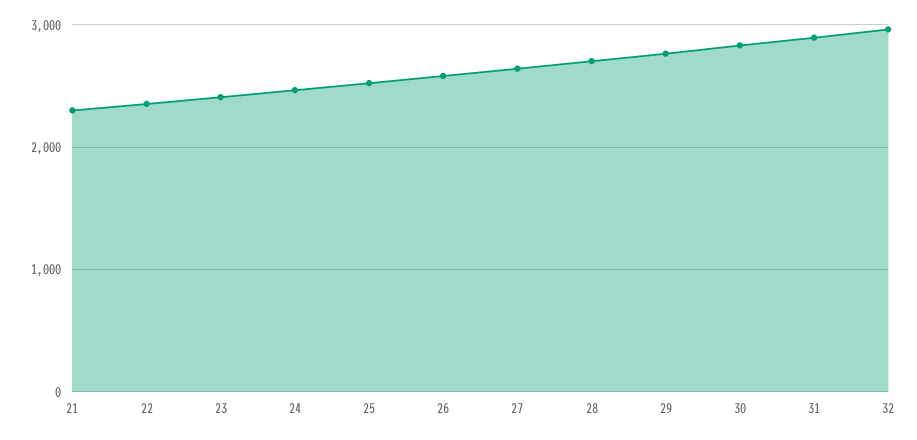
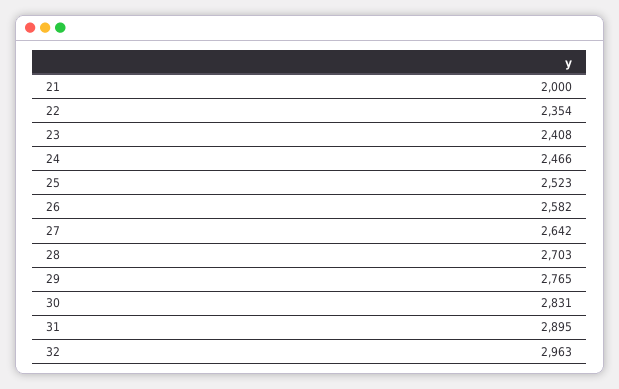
  {
-   "21": 2300,
+   "21": 2000,
    "22": 2354,
    "23": 2408,
    "24": 2466,
    "25": 2523,
    "26": 2582,
    "27": 2642,
    "28": 2703,
    "29": 2765,
    "30": 2831,
    "31": 2895,
    "32": 2963
  }

